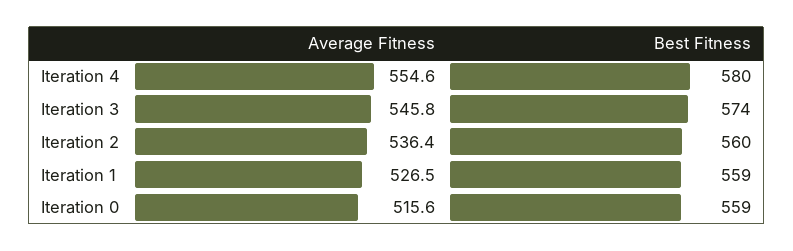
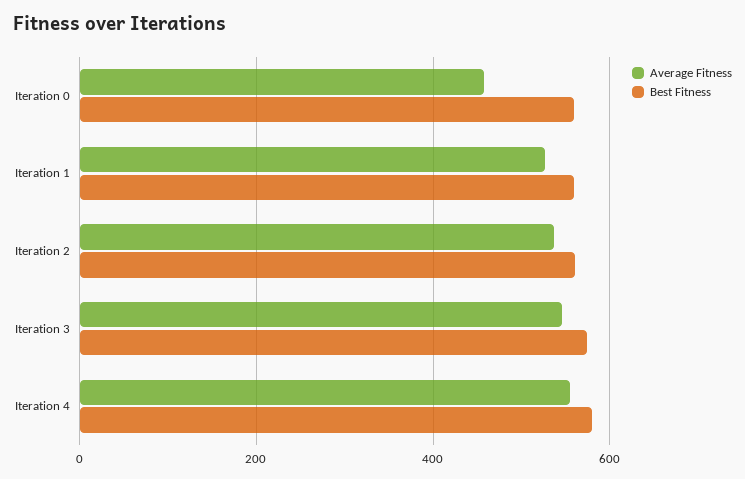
  {
    "Average Fitness": {
      "Iteration 4": 554.6,
      "Iteration 3": 545.8,
      "Iteration 2": 536.4,
      "Iteration 1": 526.5,
-     "Iteration 0": 515.6
+     "Iteration 0": 460
    },
    "Best Fitness": {
      "Iteration 4": 580,
      "Iteration 3": 574,
      "Iteration 2": 560,
      "Iteration 1": 559,
      "Iteration 0": 559
    }
  }

